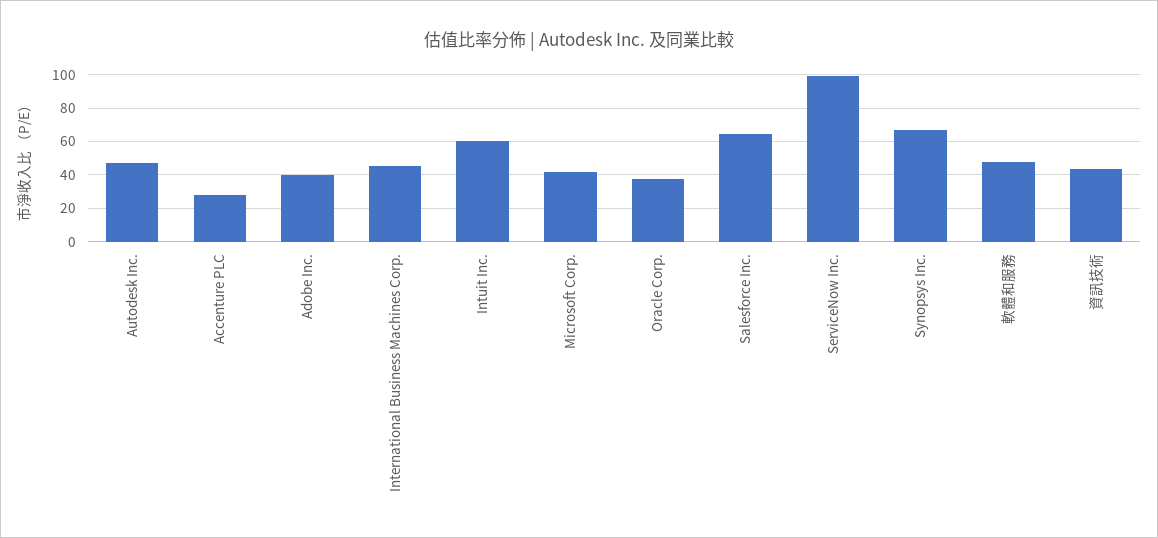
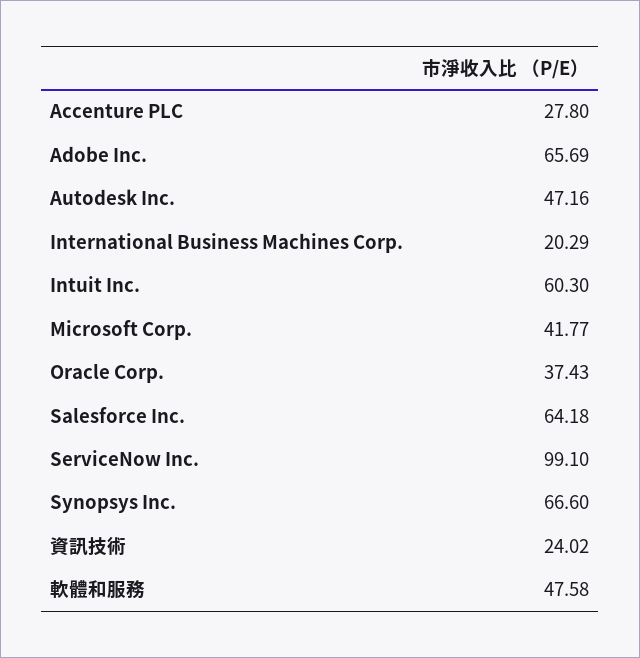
  {
    "Autodesk Inc.": 47.16,
    "Accenture PLC": 27.8,
-   "Adobe Inc.": 40,
+   "Adobe Inc.": 65.69,
-   "International Business Machines Corp.": 45,
+   "International Business Machines Corp.": 20.29,
    "Intuit Inc.": 60.3,
    "Microsoft Corp.": 41.77,
    "Oracle Corp.": 37.43,
    "Salesforce Inc.": 64.18,
    "ServiceNow Inc.": 99.1,
    "Synopsys Inc.": 66.6,
    "軟體和服務": 47.58,
-   "資訊技術": 45
+   "資訊技術": 24.02
  }

